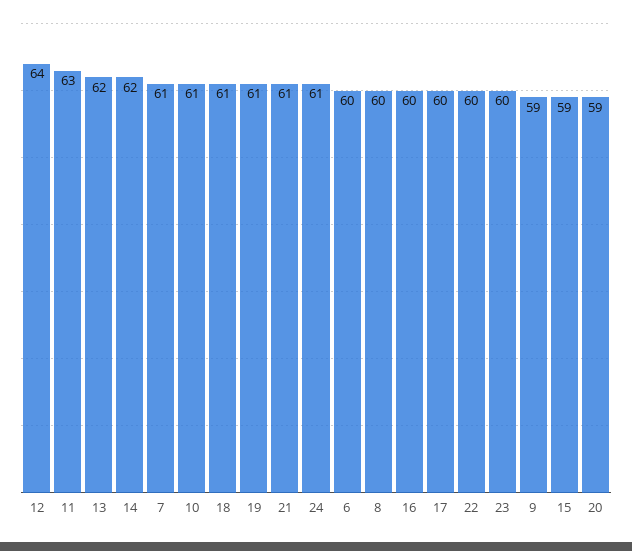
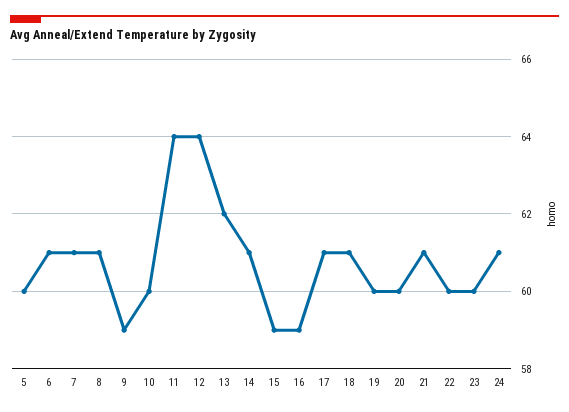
  {
    "12": 64,
-   "11": 63,
+   "11": 64,
    "13": 62,
-   "14": 62,
+   "14": 61,
    "7": 61,
-   "10": 61,
+   "10": 60,
    "18": 61,
-   "19": 61,
+   "19": 60,
    "21": 61,
    "24": 61,
-   "6": 60,
+   "6": 61,
-   "8": 60,
+   "8": 61,
-   "16": 60,
+   "16": 59,
-   "17": 60,
+   "17": 61,
    "22": 60,
    "23": 60,
    "9": 59,
    "15": 59,
-   "20": 59
+   "20": 60,
+   "5": 60
  }

